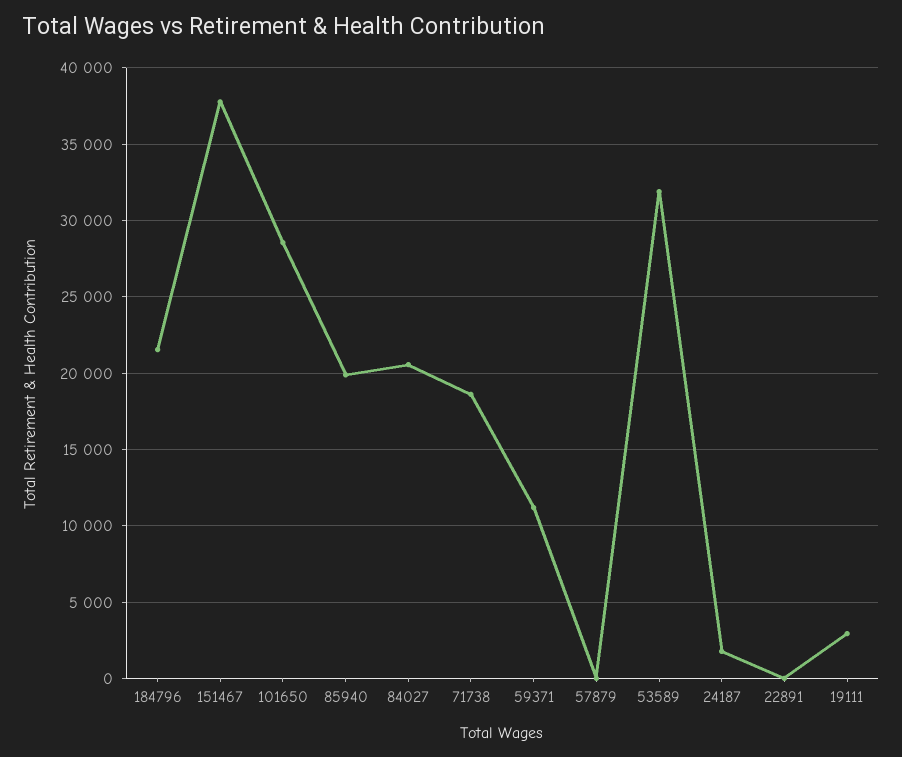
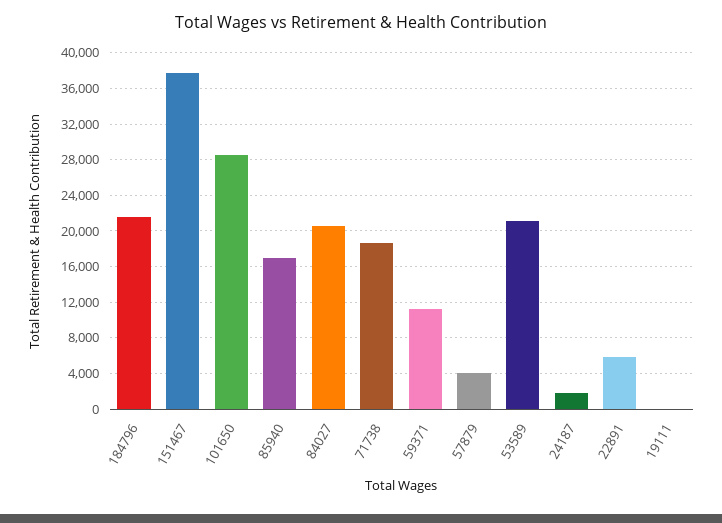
  {
    "184796": 21500,
    "151467": 38000,
    "101650": 28500,
-   "85940": 20000,
+   "85940": 17000,
    "84027": 20500,
    "71738": 18500,
    "59371": 11000,
-   "57879": 0,
+   "57879": 4000,
-   "53589": 32000,
+   "53589": 21000,
    "24187": 2000,
-   "22891": 0,
+   "22891": 6000,
-   "19111": 3000
+   "19111": 0
  }

